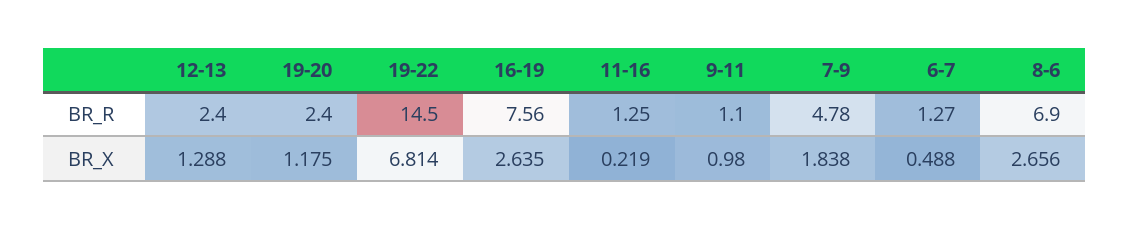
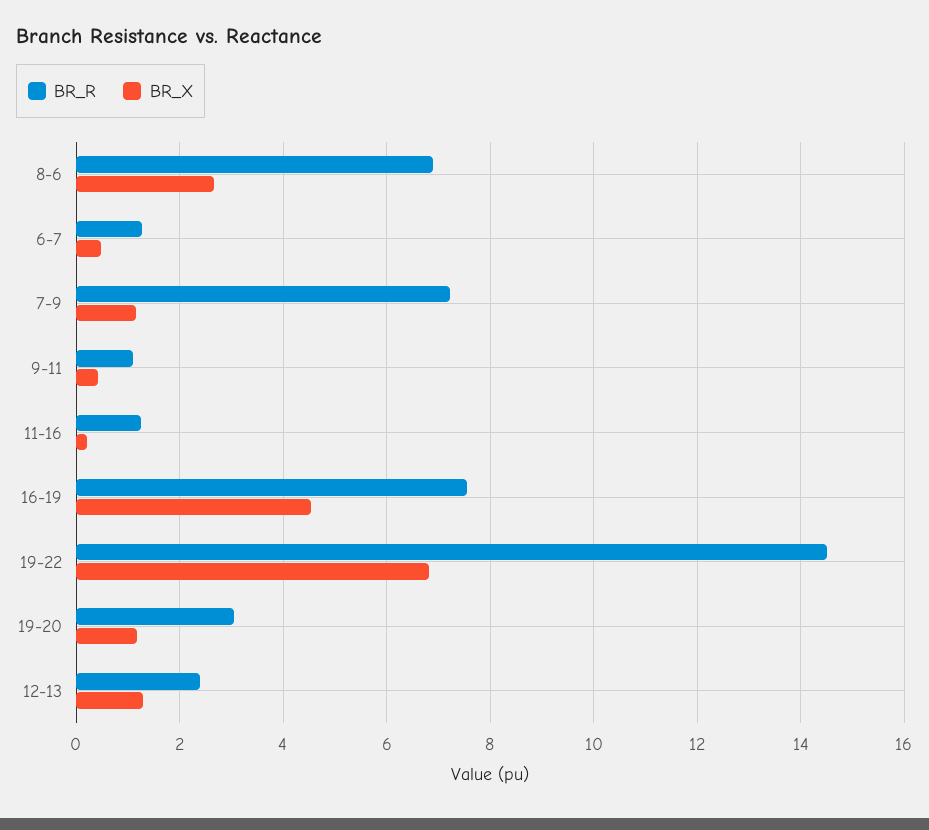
  {
    "BR_R": {
      "12-13": 2.4,
-     "19-20": 2.4,
+     "19-20": 3,
      "19-22": 14.5,
      "16-19": 7.56,
      "11-16": 1.25,
      "9-11": 1.1,
-     "7-9": 4.78,
+     "7-9": 7.2,
      "6-7": 1.27,
      "8-6": 6.9
    },
    "BR_X": {
      "12-13": 1.288,
      "19-20": 1.175,
      "19-22": 6.814,
-     "16-19": 2.635,
+     "16-19": 4.6,
      "11-16": 0.219,
-     "9-11": 0.98,
+     "9-11": 0.4,
-     "7-9": 1.838,
+     "7-9": 1.2,
      "6-7": 0.488,
      "8-6": 2.656
    }
  }

